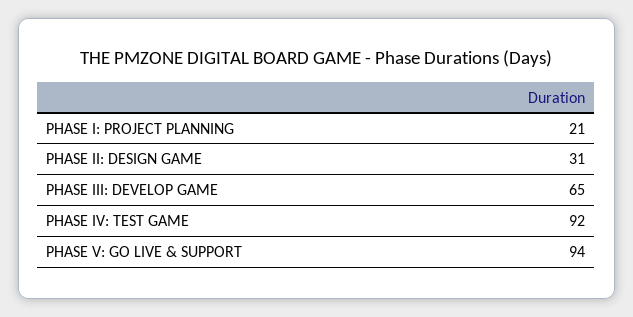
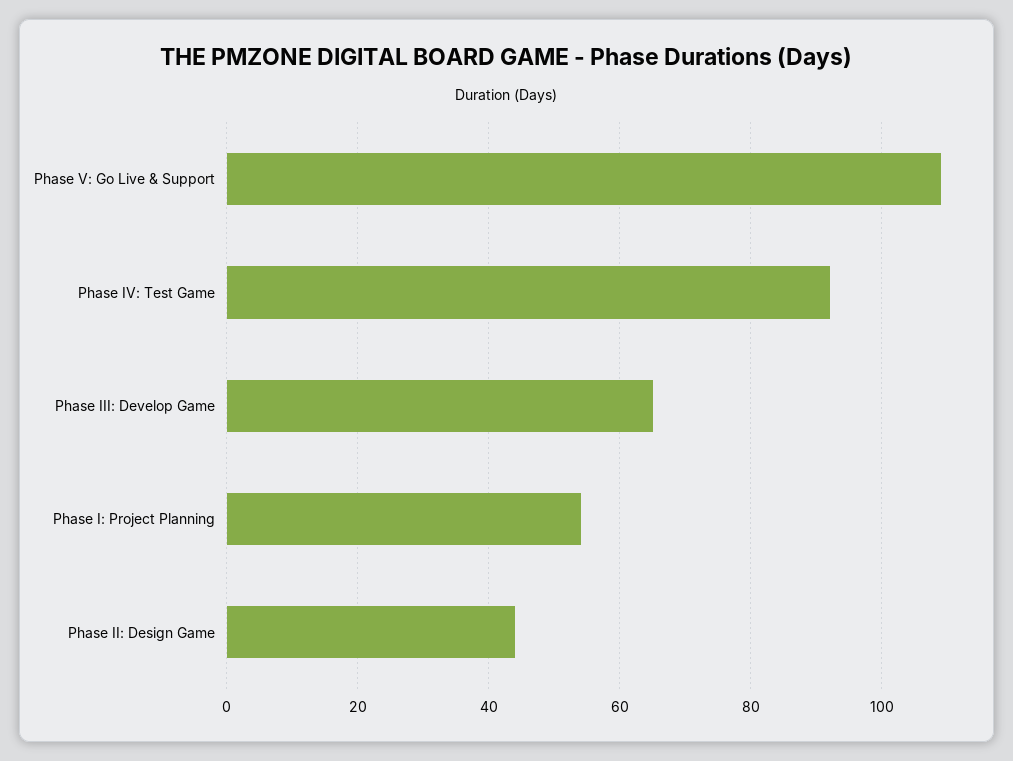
  {
-   "PHASE I: PROJECT PLANNING": 21,
+   "PHASE I: PROJECT PLANNING": 55,
-   "PHASE II: DESIGN GAME": 31,
+   "PHASE II: DESIGN GAME": 45,
    "PHASE III: DEVELOP GAME": 65,
    "PHASE IV: TEST GAME": 92,
-   "PHASE V: GO LIVE & SUPPORT": 94
+   "PHASE V: GO LIVE & SUPPORT": 110
  }

